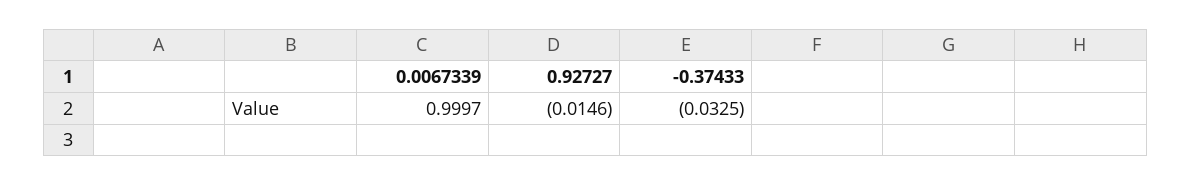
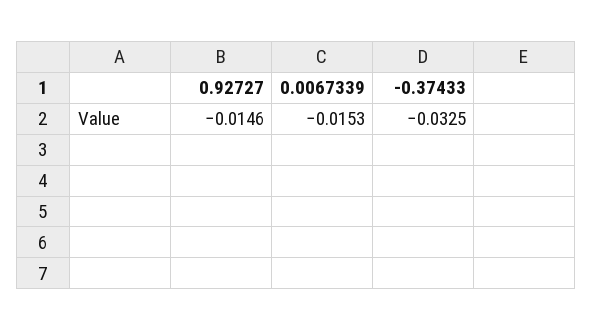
  {
-   "0.0067339": 0.9997,
+   "0.0067339": -0.0153,
    "0.92727": -0.0146,
    "-0.37433": -0.0325
  }

